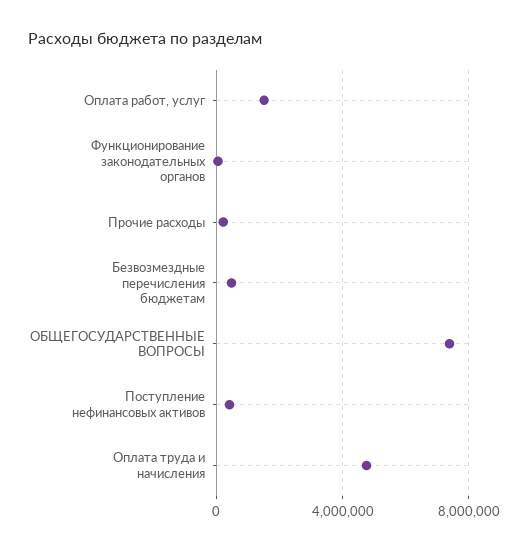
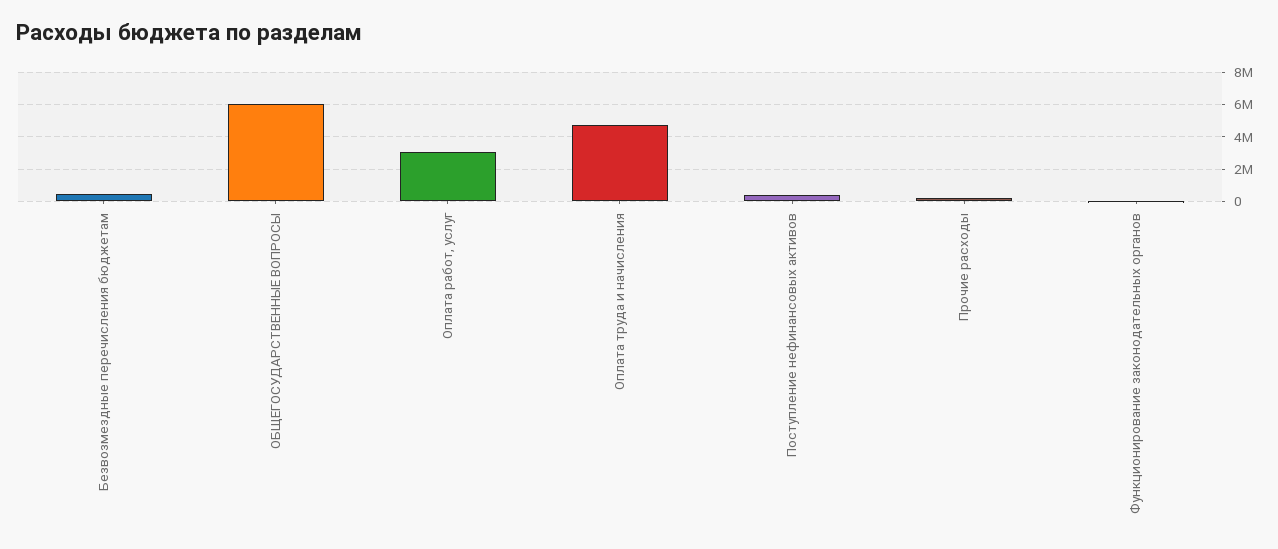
  {
-   "Оплата работ, услуг": 1500000,
+   "Оплата работ, услуг": 3000000,
    "Функционирование законодательных органов": 0,
    "Прочие расходы": 0,
    "Безвозмездные перечисления бюджетам": 500000,
-   "ОБЩЕГОСУДАРСТВЕННЫЕ ВОПРОСЫ": 7500000,
+   "ОБЩЕГОСУДАРСТВЕННЫЕ ВОПРОСЫ": 6000000,
    "Поступление нефинансовых активов": 500000,
    "Оплата труда и начисления": 5000000
  }

